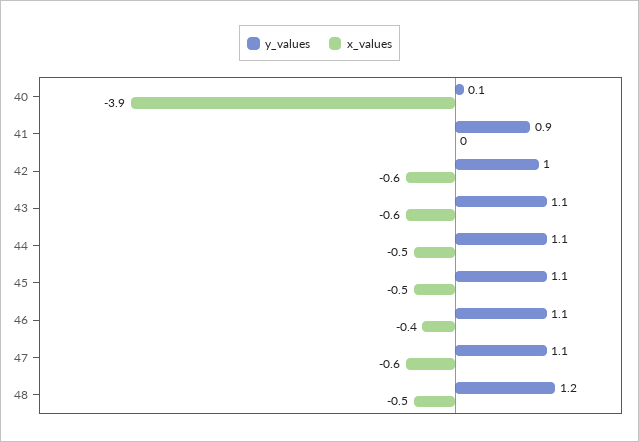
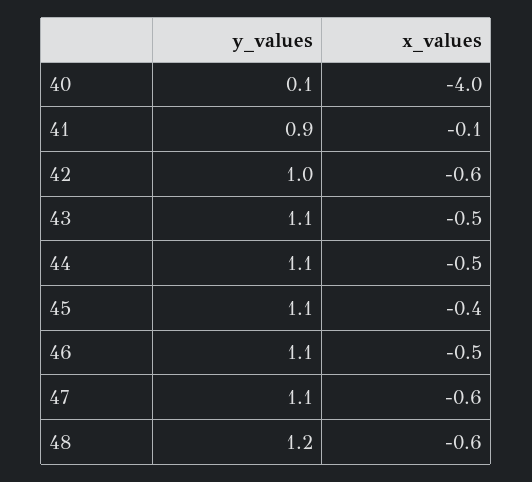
  {
    "y_values": {
      "40": 0.1,
      "41": 0.9,
      "42": 1,
      "43": 1.1,
      "44": 1.1,
      "45": 1.1,
      "46": 1.1,
      "47": 1.1,
      "48": 1.2
    },
    "x_values": {
-     "40": -3.9,
+     "40": -4,
-     "41": 0,
+     "41": -0.1,
      "42": -0.6,
-     "43": -0.6,
+     "43": -0.5,
      "44": -0.5,
-     "45": -0.5,
+     "45": -0.4,
-     "46": -0.4,
+     "46": -0.5,
      "47": -0.6,
-     "48": -0.5
+     "48": -0.6
    }
  }

